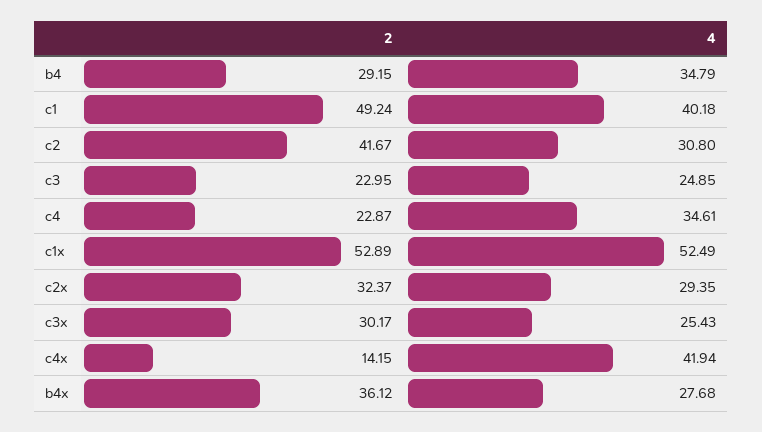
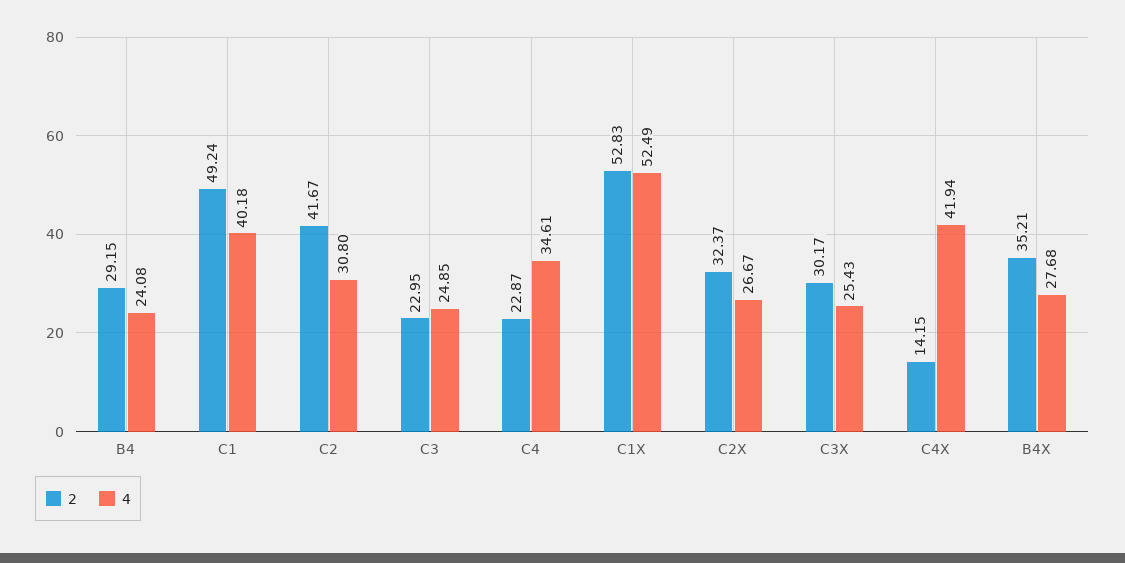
  {
    "2": {
      "b4": 29.15,
      "c1": 49.24,
      "c2": 41.67,
      "c3": 22.95,
      "c4": 22.87,
-     "c1x": 52.89,
+     "c1x": 52.83,
      "c2x": 32.37,
      "c3x": 30.17,
      "c4x": 14.15,
-     "b4x": 36.12
+     "b4x": 35.21
    },
    "4": {
-     "b4": 34.79,
+     "b4": 24.08,
      "c1": 40.18,
      "c2": 30.8,
      "c3": 24.85,
      "c4": 34.61,
      "c1x": 52.49,
-     "c2x": 29.35,
+     "c2x": 26.67,
      "c3x": 25.43,
      "c4x": 41.94,
      "b4x": 27.68
    }
  }

